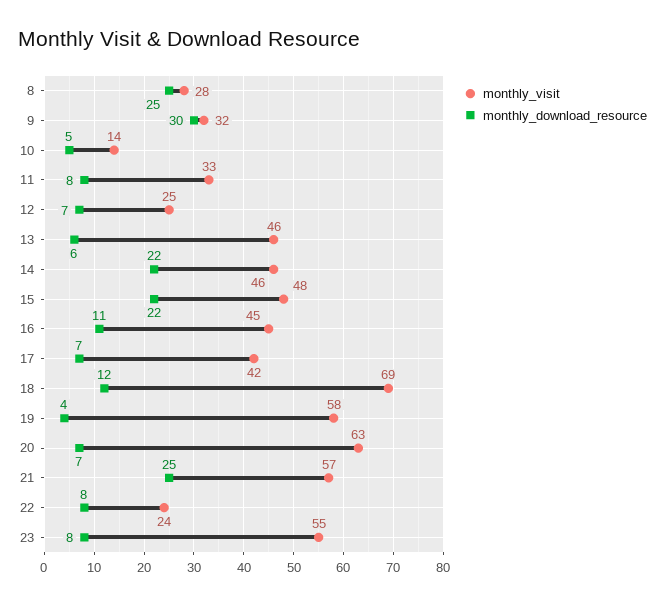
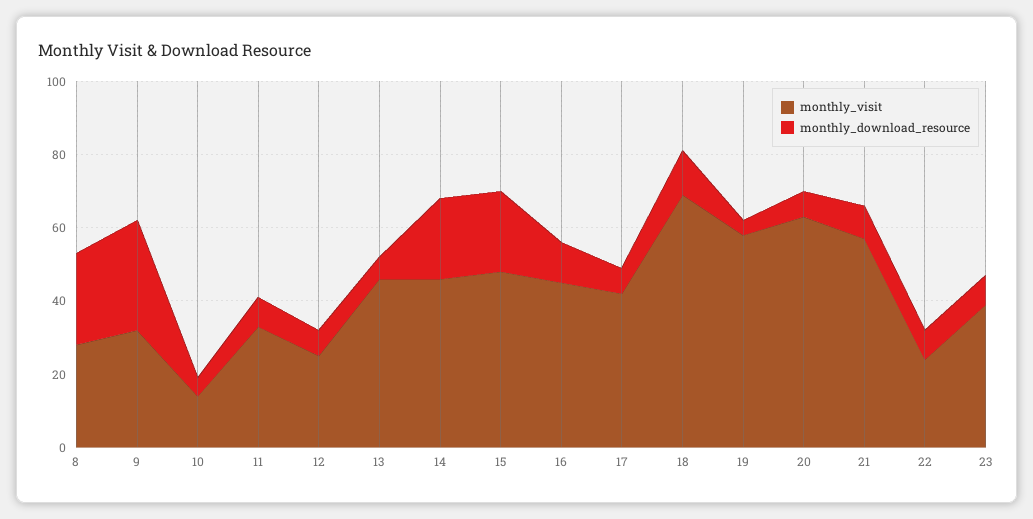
  {
    "monthly_visit": {
      "8": 28,
      "9": 32,
      "10": 14,
      "11": 33,
      "12": 25,
      "13": 46,
      "14": 46,
      "15": 48,
      "16": 45,
      "17": 42,
      "18": 69,
      "19": 58,
      "20": 63,
      "21": 57,
      "22": 24,
-     "23": 55
+     "23": 40
    },
    "monthly_download_resource": {
      "8": 25,
      "9": 30,
      "10": 5,
      "11": 8,
      "12": 7,
      "13": 6,
      "14": 22,
      "15": 22,
      "16": 11,
      "17": 7,
      "18": 12,
      "19": 4,
      "20": 7,
-     "21": 25,
+     "21": 10,
      "22": 8,
      "23": 8
    }
  }

